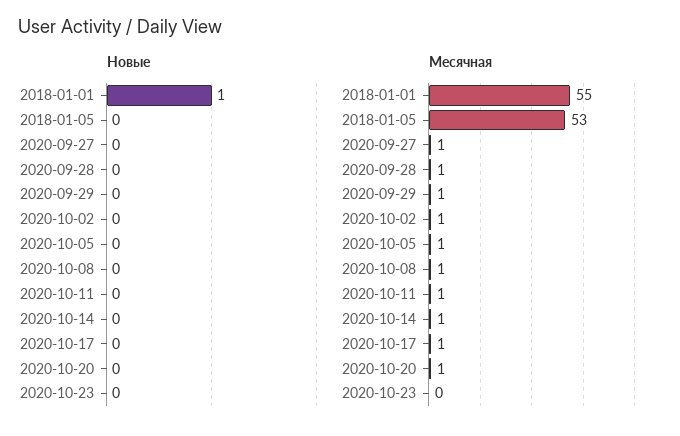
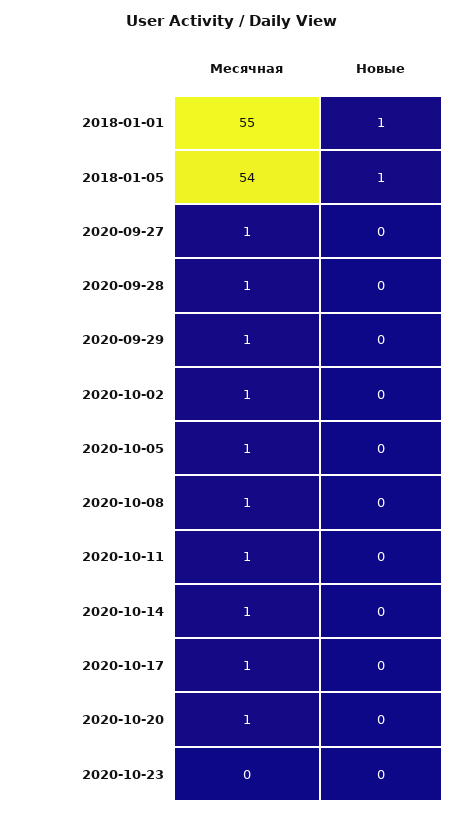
  {
    "Новые": {
      "2018-01-01": 1,
-     "2018-01-05": 0,
+     "2018-01-05": 1,
      "2020-09-27": 0,
      "2020-09-28": 0,
      "2020-09-29": 0,
      "2020-10-02": 0,
      "2020-10-05": 0,
      "2020-10-08": 0,
      "2020-10-11": 0,
      "2020-10-14": 0,
      "2020-10-17": 0,
      "2020-10-20": 0,
      "2020-10-23": 0
    },
    "Месячная": {
      "2018-01-01": 55,
-     "2018-01-05": 53,
+     "2018-01-05": 54,
      "2020-09-27": 1,
      "2020-09-28": 1,
      "2020-09-29": 1,
      "2020-10-02": 1,
      "2020-10-05": 1,
      "2020-10-08": 1,
      "2020-10-11": 1,
      "2020-10-14": 1,
      "2020-10-17": 1,
      "2020-10-20": 1,
      "2020-10-23": 0
    }
  }

